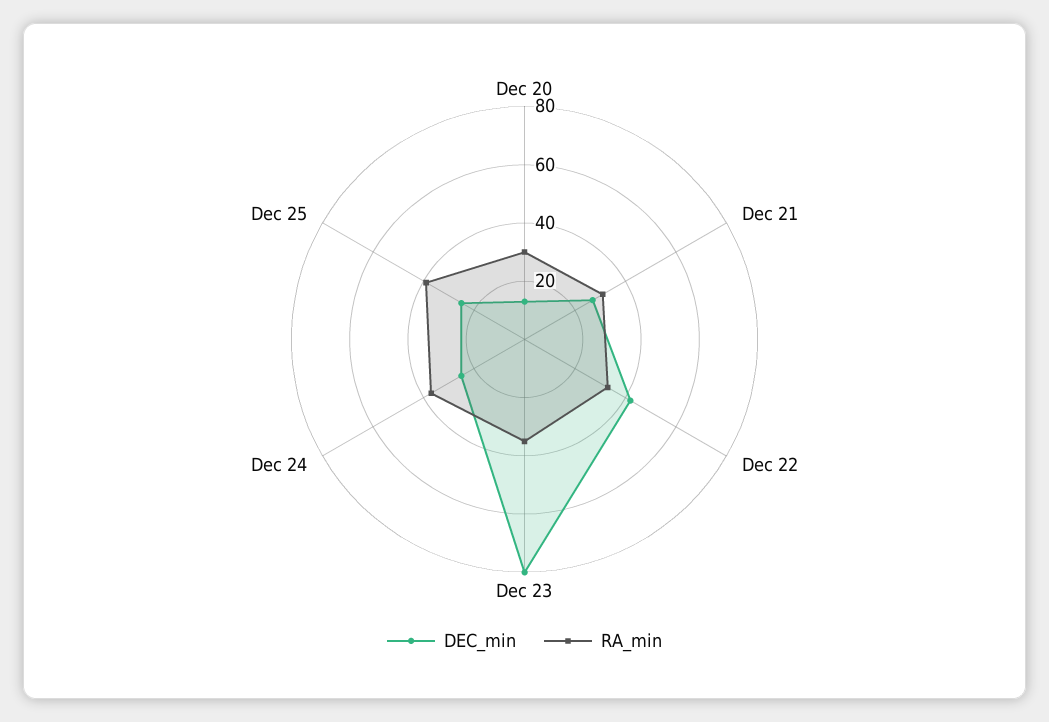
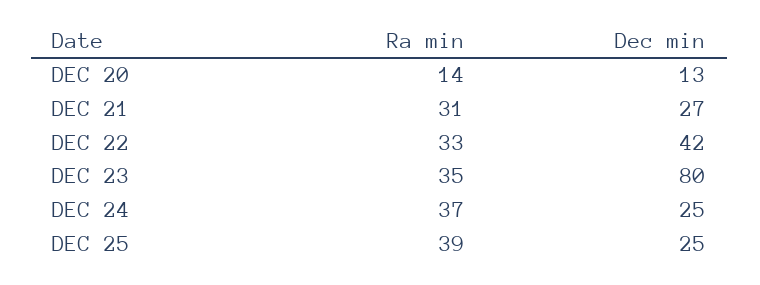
  {
    "DEC_min": {
      "Dec 20": 13,
      "Dec 21": 27,
      "Dec 22": 42,
      "Dec 23": 80,
      "Dec 24": 25,
      "Dec 25": 25
    },
    "RA_min": {
-     "Dec 20": 30,
+     "Dec 20": 14,
      "Dec 21": 31,
      "Dec 22": 33,
      "Dec 23": 35,
      "Dec 24": 37,
      "Dec 25": 39
    }
  }

